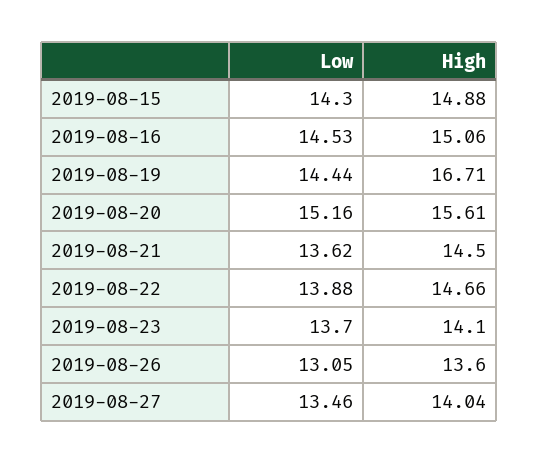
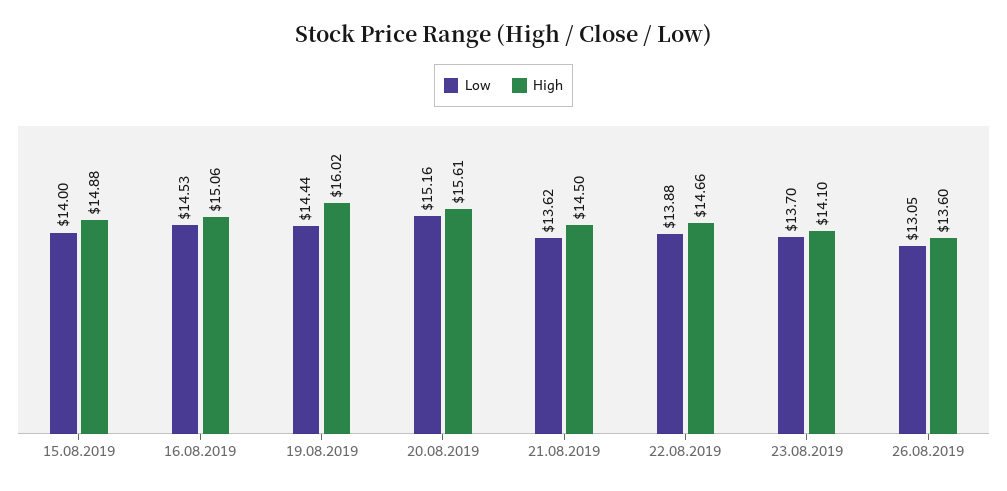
  {
    "Low": {
-     "2019-08-15": 14.3,
+     "2019-08-15": 14,
      "2019-08-16": 14.53,
      "2019-08-19": 14.44,
      "2019-08-20": 15.16,
      "2019-08-21": 13.62,
      "2019-08-22": 13.88,
      "2019-08-23": 13.7,
-     "2019-08-26": 13.05,
+     "2019-08-26": 13.05
-     "2019-08-27": 13.46
    },
    "High": {
      "2019-08-15": 14.88,
      "2019-08-16": 15.06,
-     "2019-08-19": 16.71,
+     "2019-08-19": 16.02,
      "2019-08-20": 15.61,
      "2019-08-21": 14.5,
      "2019-08-22": 14.66,
      "2019-08-23": 14.1,
-     "2019-08-26": 13.6,
+     "2019-08-26": 13.6
-     "2019-08-27": 14.04
    }
  }

